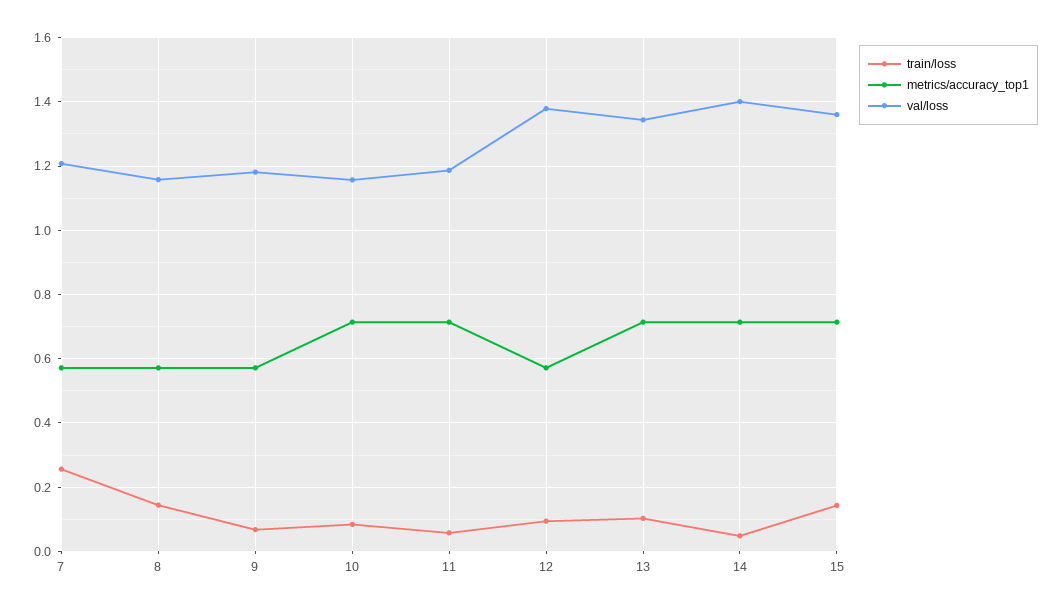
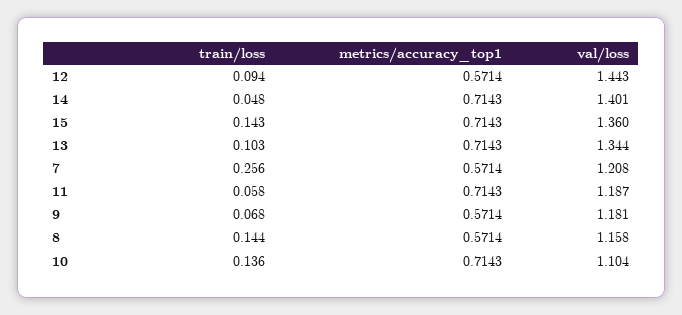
  {
    "train/loss": {
      "7": 0.256,
      "8": 0.144,
      "9": 0.068,
-     "10": 0.08,
+     "10": 0.136,
      "11": 0.058,
      "12": 0.094,
      "13": 0.103,
      "14": 0.048,
      "15": 0.143
    },
    "metrics/accuracy_top1": {
      "7": 0.5714,
      "8": 0.5714,
      "9": 0.5714,
      "10": 0.7143,
      "11": 0.7143,
      "12": 0.5714,
      "13": 0.7143,
      "14": 0.7143,
      "15": 0.7143
    },
    "val/loss": {
      "7": 1.208,
      "8": 1.158,
      "9": 1.181,
-     "10": 1.16,
+     "10": 1.104,
      "11": 1.187,
-     "12": 1.38,
+     "12": 1.443,
      "13": 1.344,
      "14": 1.401,
      "15": 1.36
    }
  }

